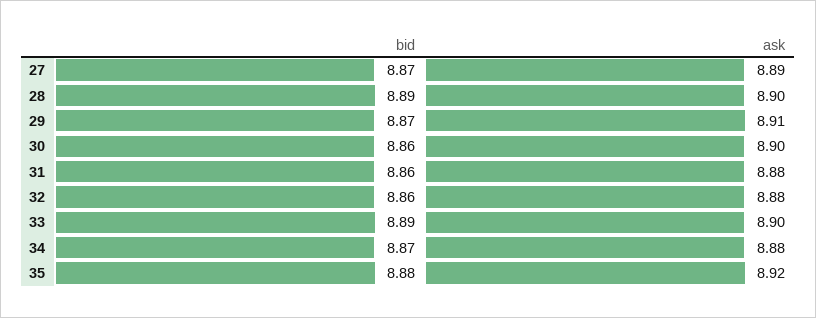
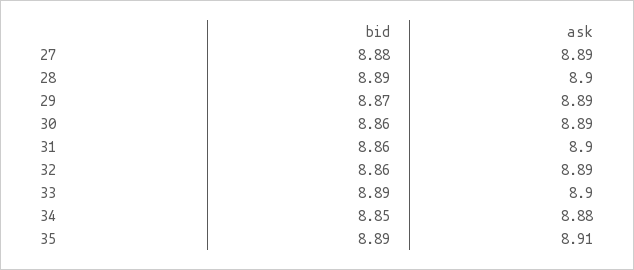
  {
    "bid": {
-     "27": 8.87,
+     "27": 8.88,
      "28": 8.89,
      "29": 8.87,
      "30": 8.86,
      "31": 8.86,
      "32": 8.86,
      "33": 8.89,
-     "34": 8.87,
+     "34": 8.85,
-     "35": 8.88
+     "35": 8.89
    },
    "ask": {
      "27": 8.89,
      "28": 8.9,
-     "29": 8.91,
+     "29": 8.89,
-     "30": 8.9,
+     "30": 8.89,
-     "31": 8.88,
+     "31": 8.9,
-     "32": 8.88,
+     "32": 8.89,
      "33": 8.9,
      "34": 8.88,
-     "35": 8.92
+     "35": 8.91
    }
  }

